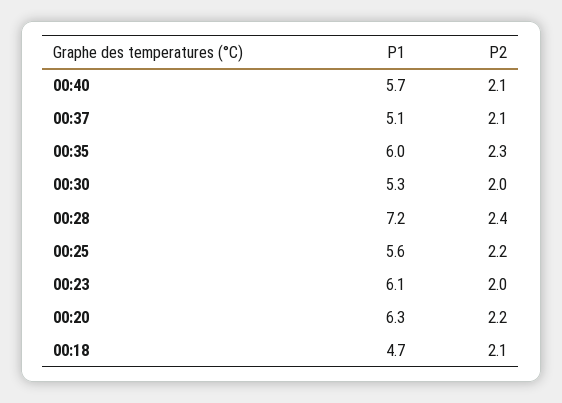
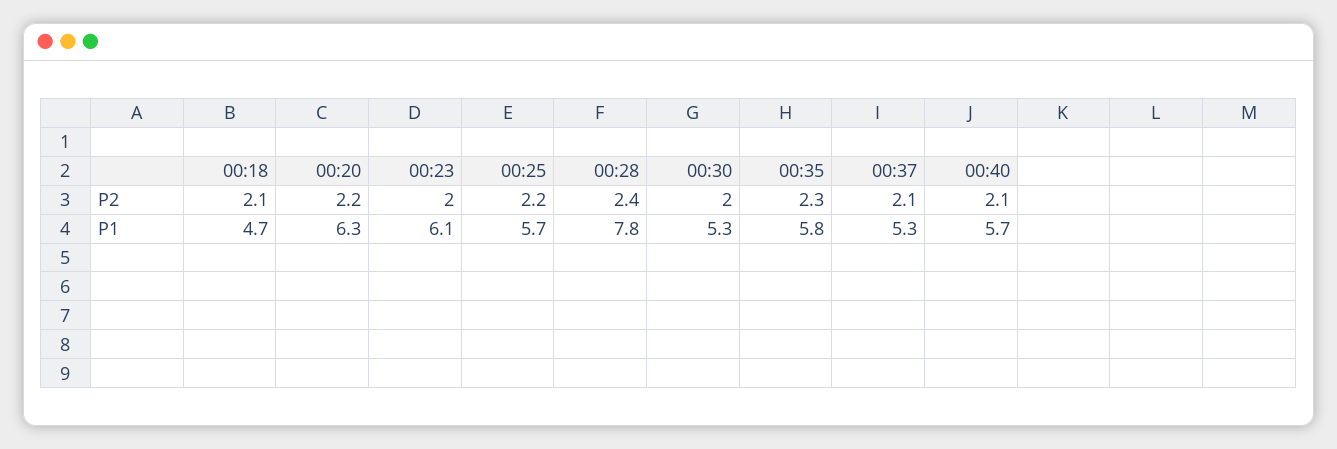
  {
    "P1": {
      "00:40": 5.7,
-     "00:37": 5.1,
+     "00:37": 5.3,
-     "00:35": 6,
+     "00:35": 5.8,
      "00:30": 5.3,
-     "00:28": 7.2,
+     "00:28": 7.8,
-     "00:25": 5.6,
+     "00:25": 5.7,
      "00:23": 6.1,
      "00:20": 6.3,
      "00:18": 4.7
    },
    "P2": {
      "00:40": 2.1,
      "00:37": 2.1,
      "00:35": 2.3,
      "00:30": 2,
      "00:28": 2.4,
      "00:25": 2.2,
      "00:23": 2,
      "00:20": 2.2,
      "00:18": 2.1
    }
  }

